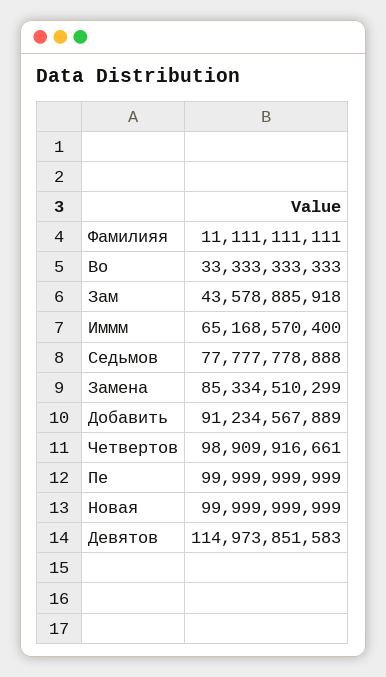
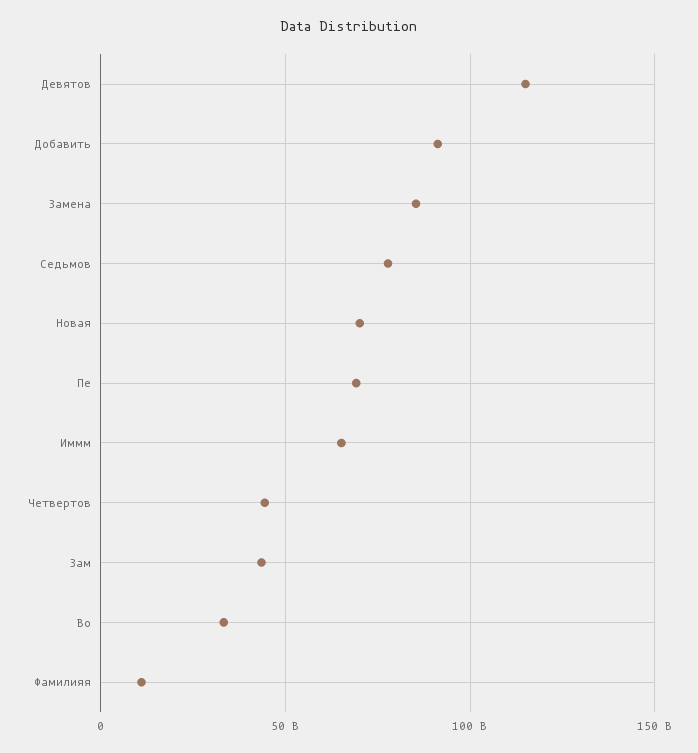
  {
    "Фамилияя": 11111111111,
    "Во": 33333333333,
    "Зам": 43578885918,
    "Иммм": 65168570400,
    "Седьмов": 77777778888,
    "Замена": 85334510299,
    "Добавить": 91234567889,
-   "Четвертов": 98909916661,
+   "Четвертов": 45000000000,
-   "Пе": 99999999999,
+   "Пе": 70000000000,
-   "Новая": 99999999999,
+   "Новая": 70000000000,
    "Девятов": 114973851583
  }

